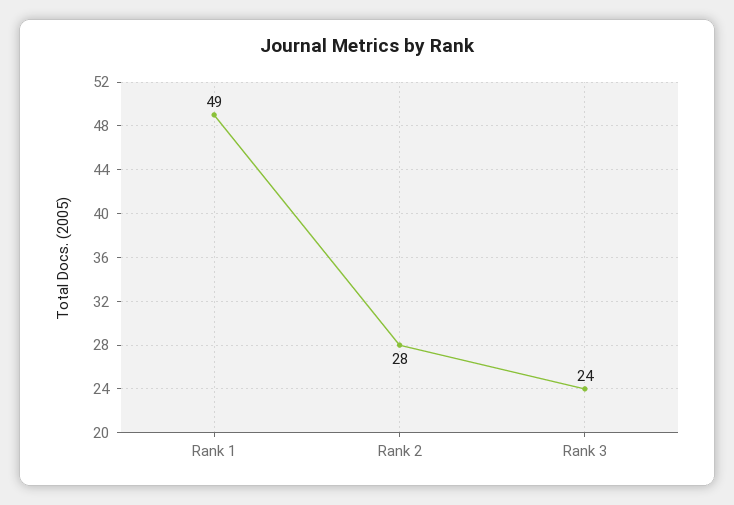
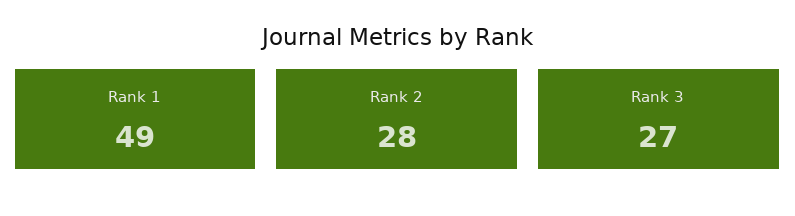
  {
    "Rank 1": 49,
    "Rank 2": 28,
-   "Rank 3": 24
+   "Rank 3": 27
  }

